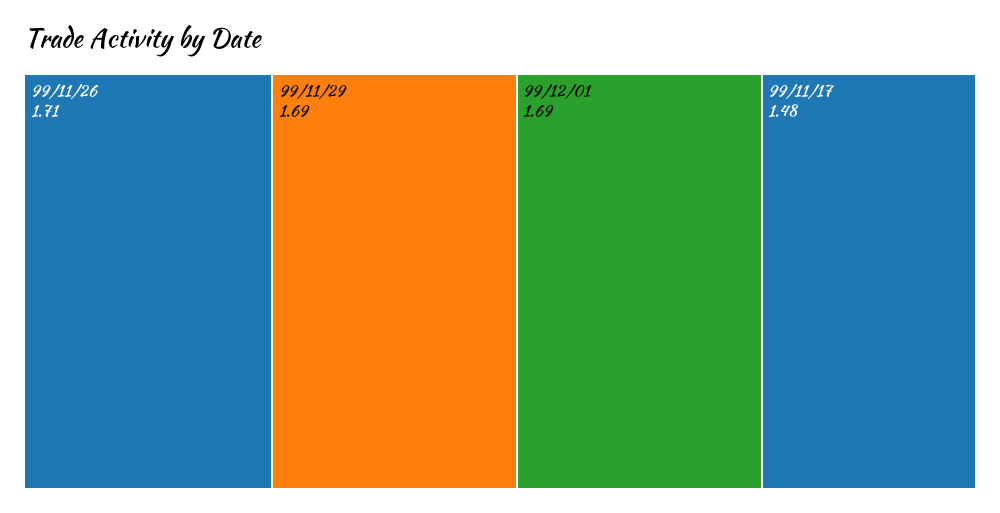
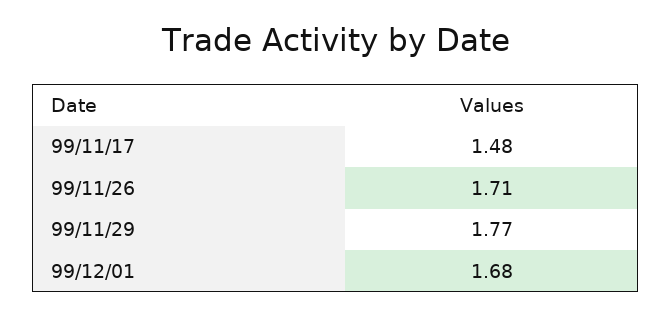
  {
    "99/11/26": 1.71,
-   "99/11/29": 1.69,
+   "99/11/29": 1.77,
-   "99/12/01": 1.69,
+   "99/12/01": 1.68,
    "99/11/17": 1.48
  }

